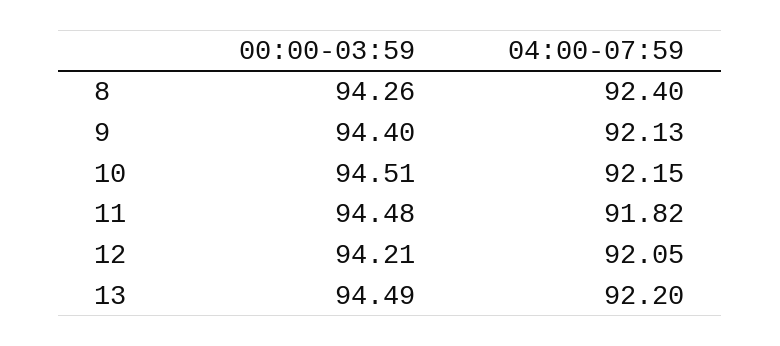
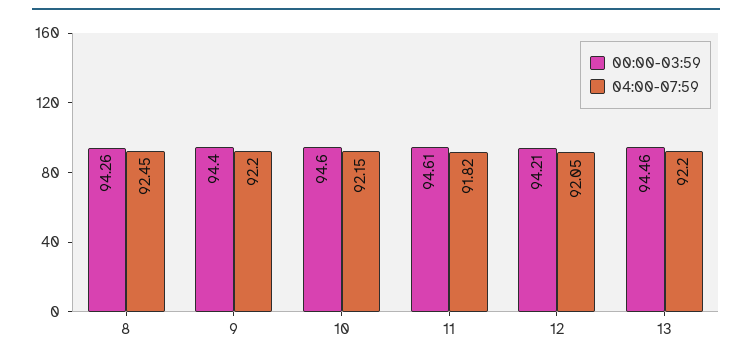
  {
    "00:00-03:59": {
      "8": 94.26,
      "9": 94.4,
-     "10": 94.51,
+     "10": 94.6,
-     "11": 94.48,
+     "11": 94.61,
      "12": 94.21,
-     "13": 94.49
+     "13": 94.46
    },
    "04:00-07:59": {
-     "8": 92.4,
+     "8": 92.45,
-     "9": 92.13,
+     "9": 92.2,
      "10": 92.15,
      "11": 91.82,
      "12": 92.05,
      "13": 92.2
    }
  }

